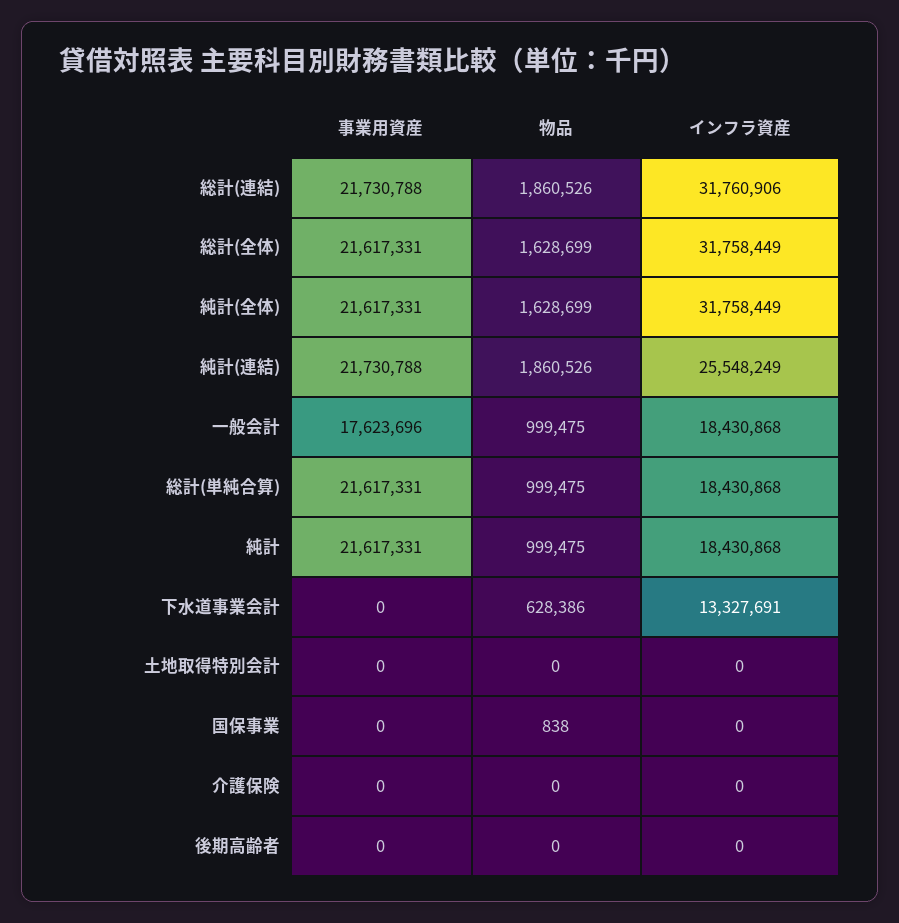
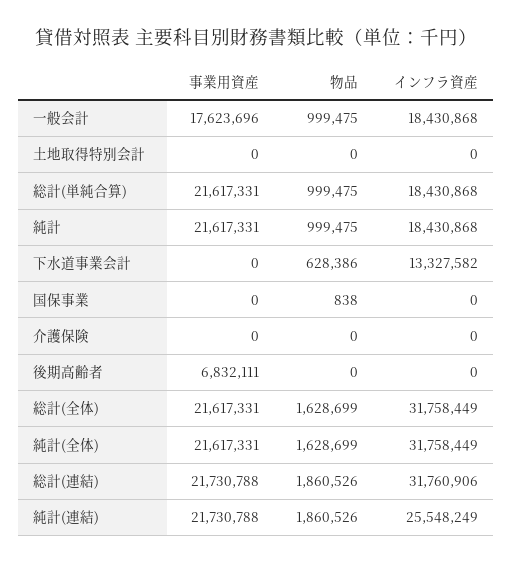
  {
    "事業用資産": {
      "総計(連結)": 21730788,
      "総計(全体)": 21617331,
      "純計(全体)": 21617331,
      "純計(連結)": 21730788,
      "一般会計": 17623696,
      "総計(単純合算)": 21617331,
      "純計": 21617331,
      "下水道事業会計": 0,
      "土地取得特別会計": 0,
      "国保事業": 0,
      "介護保険": 0,
-     "後期高齢者": 0
+     "後期高齢者": 6832111
    },
    "物品": {
      "総計(連結)": 1860526,
      "総計(全体)": 1628699,
      "純計(全体)": 1628699,
      "純計(連結)": 1860526,
      "一般会計": 999475,
      "総計(単純合算)": 999475,
      "純計": 999475,
      "下水道事業会計": 628386,
      "土地取得特別会計": 0,
      "国保事業": 838,
      "介護保険": 0,
      "後期高齢者": 0
    },
    "インフラ資産": {
      "総計(連結)": 31760906,
      "総計(全体)": 31758449,
      "純計(全体)": 31758449,
      "純計(連結)": 25548249,
      "一般会計": 18430868,
      "総計(単純合算)": 18430868,
      "純計": 18430868,
-     "下水道事業会計": 13327691,
+     "下水道事業会計": 13327582,
      "土地取得特別会計": 0,
      "国保事業": 0,
      "介護保険": 0,
      "後期高齢者": 0
    }
  }

